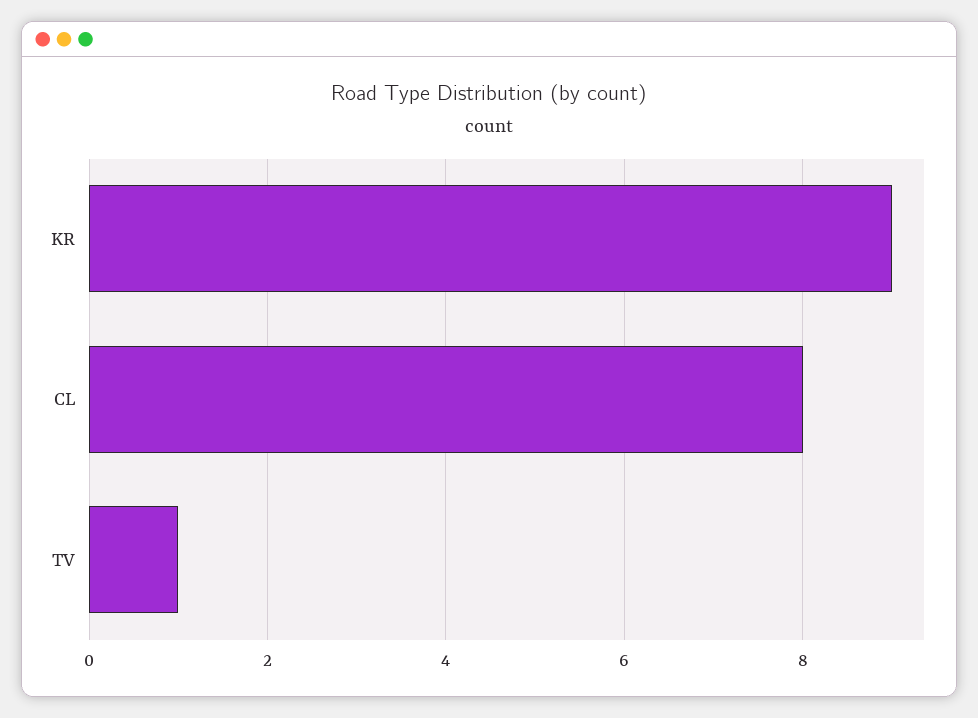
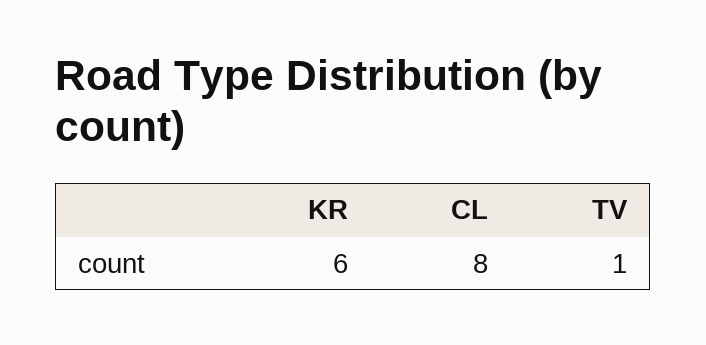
  {
-   "KR": 9,
+   "KR": 6,
    "CL": 8,
    "TV": 1
  }

